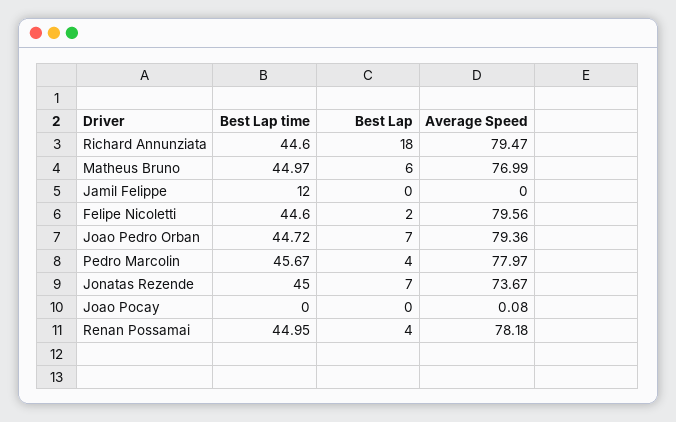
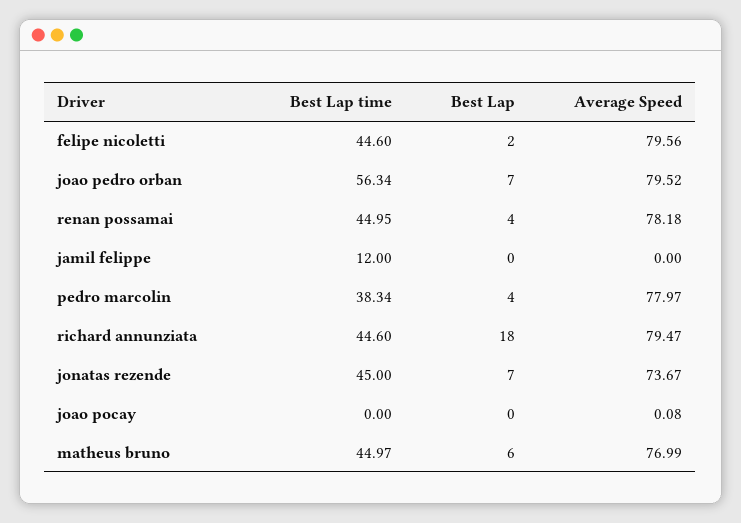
  {
    "Best Lap time": {
      "Richard Annunziata": 44.6,
      "Matheus Bruno": 44.97,
      "Jamil Felippe": 12,
      "Felipe Nicoletti": 44.6,
-     "Joao Pedro Orban": 44.72,
+     "Joao Pedro Orban": 56.34,
-     "Pedro Marcolin": 45.67,
+     "Pedro Marcolin": 38.34,
      "Jonatas Rezende": 45,
      "Joao Pocay": 0,
      "Renan Possamai": 44.95
    },
    "Best Lap": {
      "Richard Annunziata": 18,
      "Matheus Bruno": 6,
      "Jamil Felippe": 0,
      "Felipe Nicoletti": 2,
      "Joao Pedro Orban": 7,
      "Pedro Marcolin": 4,
      "Jonatas Rezende": 7,
      "Joao Pocay": 0,
      "Renan Possamai": 4
    },
    "Average Speed": {
      "Richard Annunziata": 79.47,
      "Matheus Bruno": 76.99,
      "Jamil Felippe": 0,
      "Felipe Nicoletti": 79.56,
-     "Joao Pedro Orban": 79.36,
+     "Joao Pedro Orban": 79.52,
      "Pedro Marcolin": 77.97,
      "Jonatas Rezende": 73.67,
      "Joao Pocay": 0.08,
      "Renan Possamai": 78.18
    }
  }

